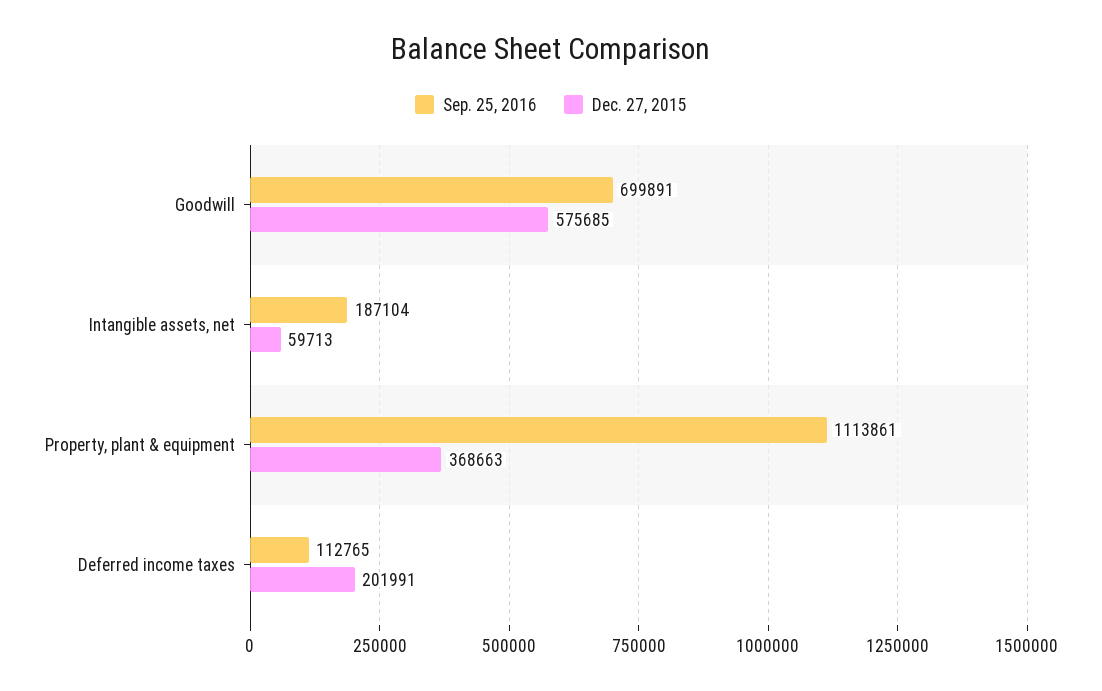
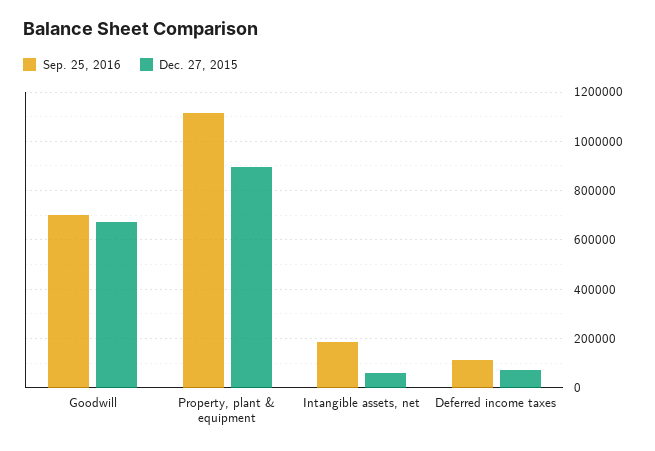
  {
    "Sep. 25, 2016": {
      "Goodwill": 699891,
      "Intangible assets, net": 187104,
      "Property, plant & equipment": 1113861,
      "Deferred income taxes": 112765
    },
    "Dec. 27, 2015": {
-     "Goodwill": 575685,
+     "Goodwill": 675000,
      "Intangible assets, net": 59713,
-     "Property, plant & equipment": 368663,
+     "Property, plant & equipment": 900000,
-     "Deferred income taxes": 201991
+     "Deferred income taxes": 75000
    }
  }

